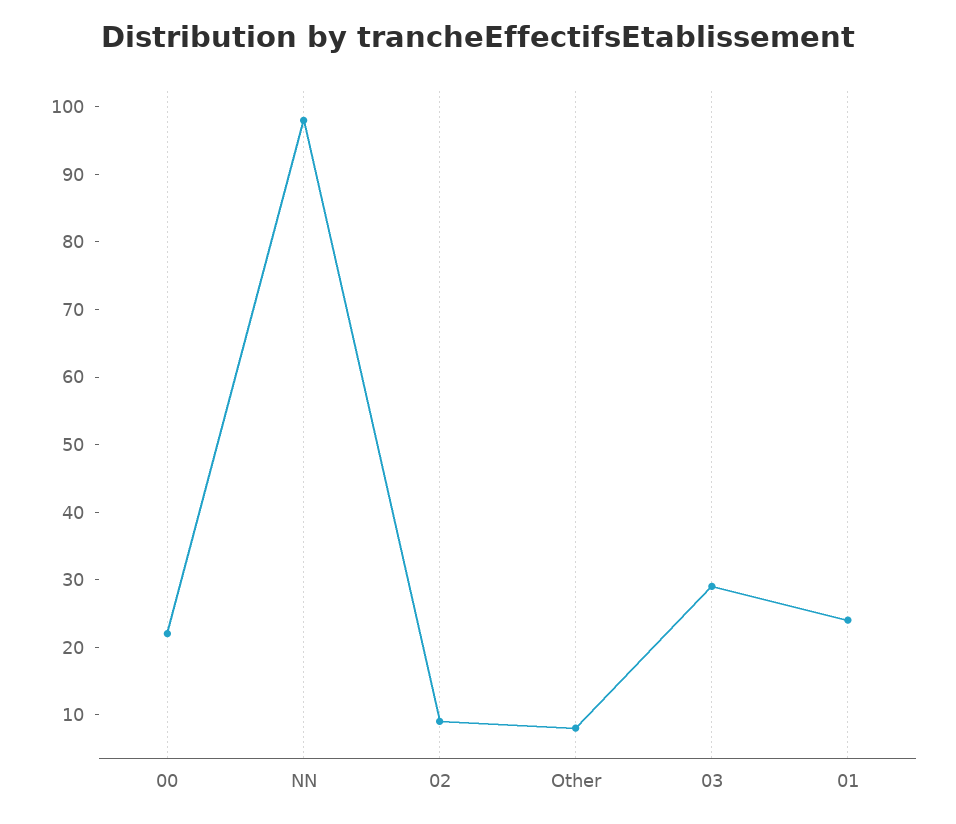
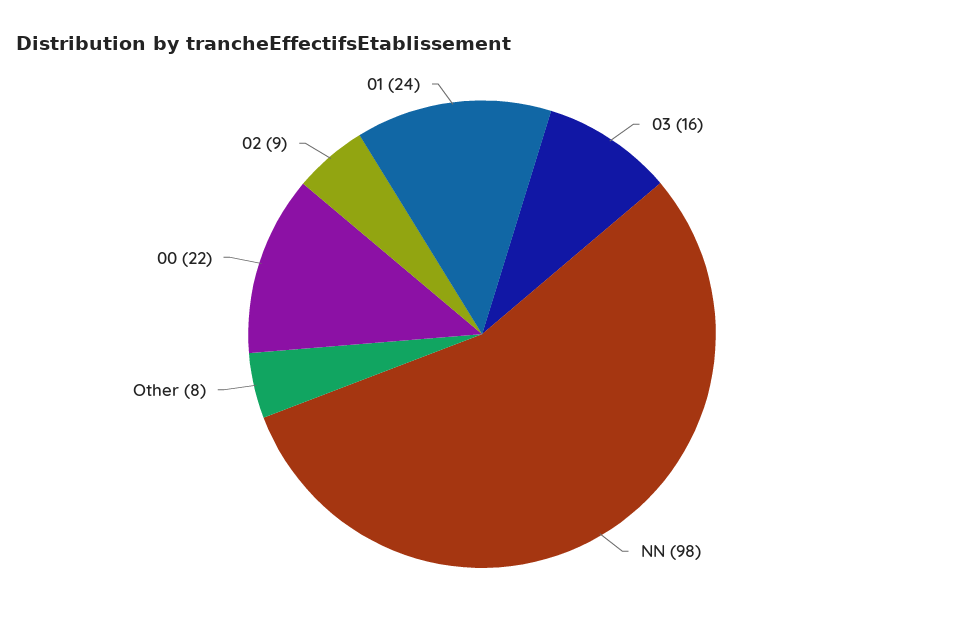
  {
    "00": 22,
    "NN": 98,
    "02": 9,
    "Other": 8,
-   "03": 30,
+   "03": 16,
    "01": 24
  }

